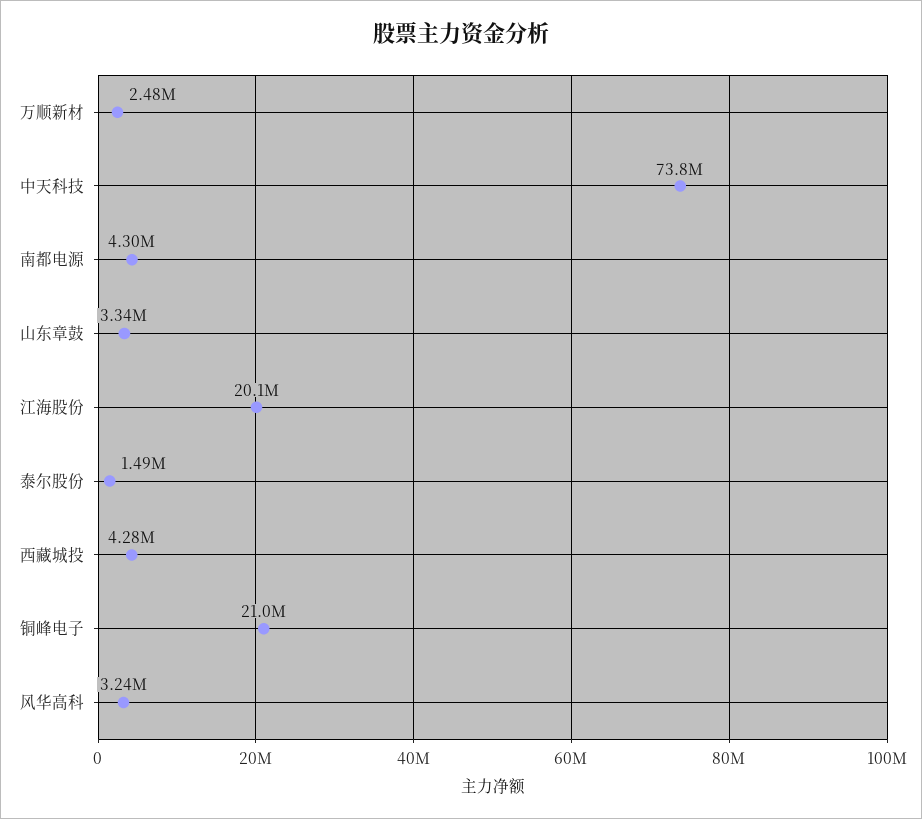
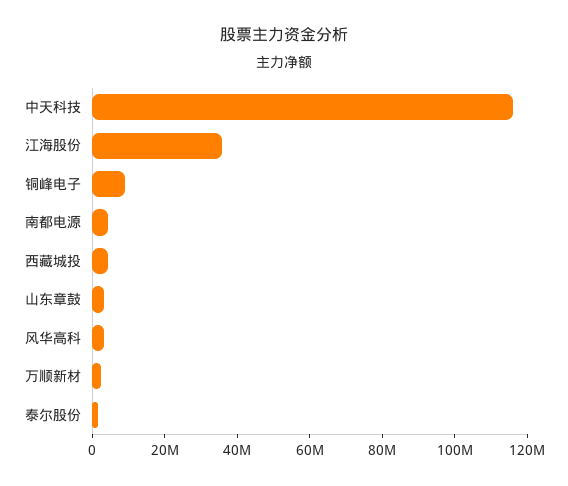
  {
    "万顺新材": 2480000,
-   "中天科技": 73800000,
+   "中天科技": 115000000,
    "南都电源": 4300000,
    "山东章鼓": 3340000,
-   "江海股份": 20100000,
+   "江海股份": 35000000,
    "泰尔股份": 1490000,
    "西藏城投": 4280000,
-   "铜峰电子": 21000000,
+   "铜峰电子": 10000000,
    "风华高科": 3240000
  }

